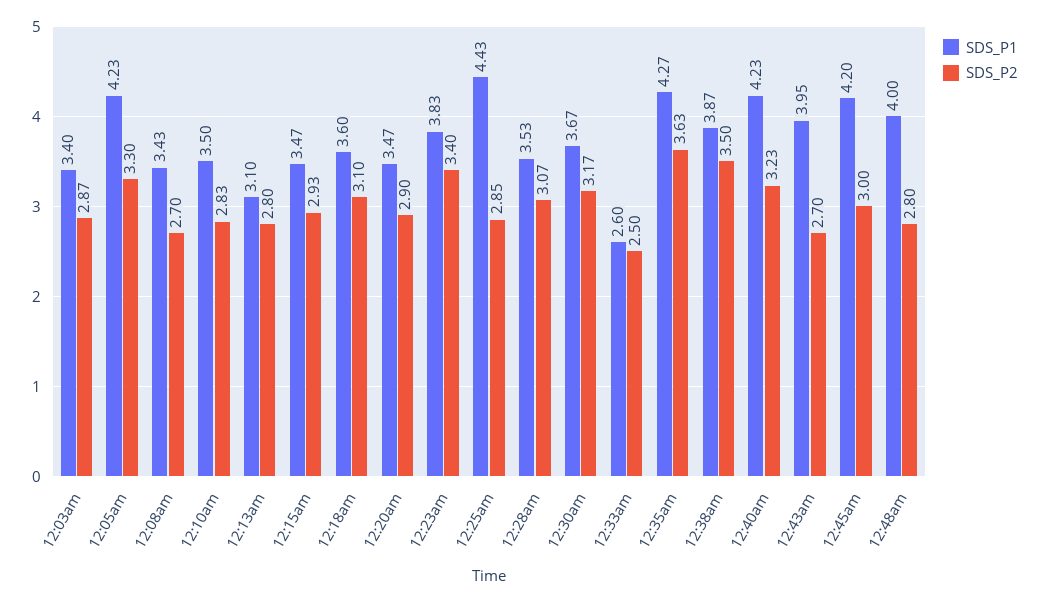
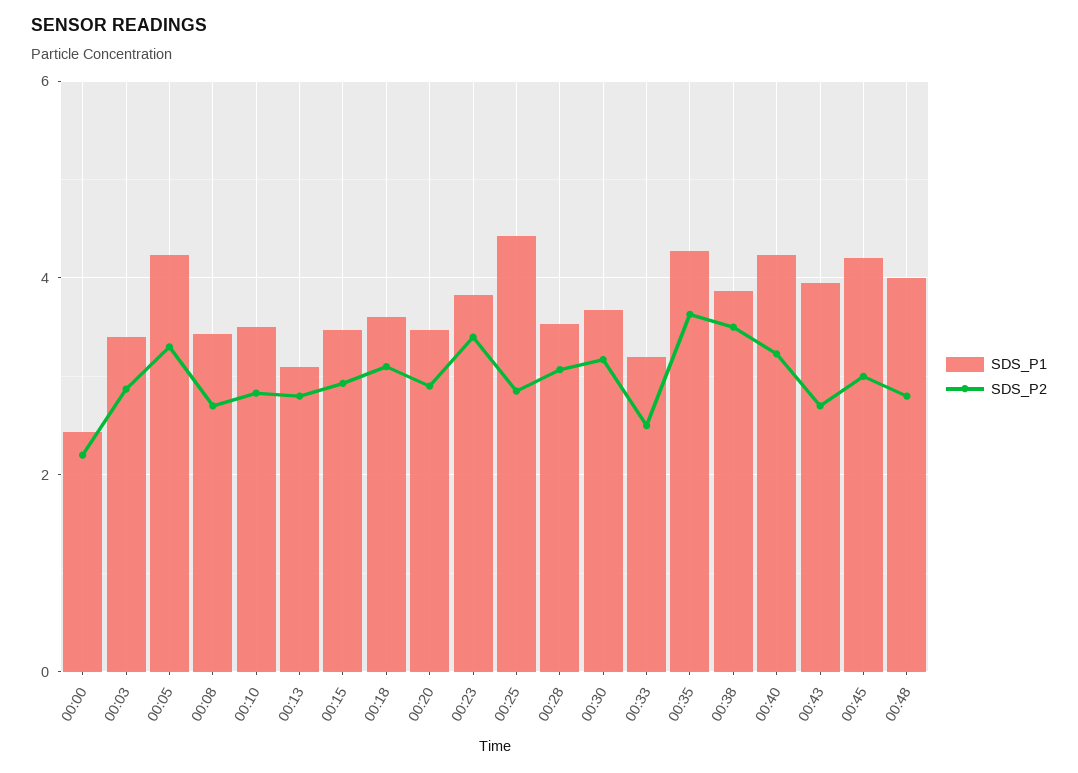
  {
    "SDS_P1": {
      "12:03am": 3.4,
      "12:05am": 4.23,
      "12:08am": 3.43,
      "12:10am": 3.5,
      "12:13am": 3.1,
      "12:15am": 3.47,
      "12:18am": 3.6,
      "12:20am": 3.47,
      "12:23am": 3.83,
      "12:25am": 4.43,
      "12:28am": 3.53,
      "12:30am": 3.67,
-     "12:33am": 2.6,
+     "12:33am": 3.2,
      "12:35am": 4.27,
      "12:38am": 3.87,
      "12:40am": 4.23,
      "12:43am": 3.95,
      "12:45am": 4.2,
-     "12:48am": 4
+     "12:48am": 4,
+     "00:00": 2.4
    },
    "SDS_P2": {
      "12:03am": 2.87,
      "12:05am": 3.3,
      "12:08am": 2.7,
      "12:10am": 2.83,
      "12:13am": 2.8,
      "12:15am": 2.93,
      "12:18am": 3.1,
      "12:20am": 2.9,
      "12:23am": 3.4,
      "12:25am": 2.85,
      "12:28am": 3.07,
      "12:30am": 3.17,
      "12:33am": 2.5,
      "12:35am": 3.63,
      "12:38am": 3.5,
      "12:40am": 3.23,
      "12:43am": 2.7,
      "12:45am": 3,
-     "12:48am": 2.8
+     "12:48am": 2.8,
+     "00:00": 2.2
    }
  }

